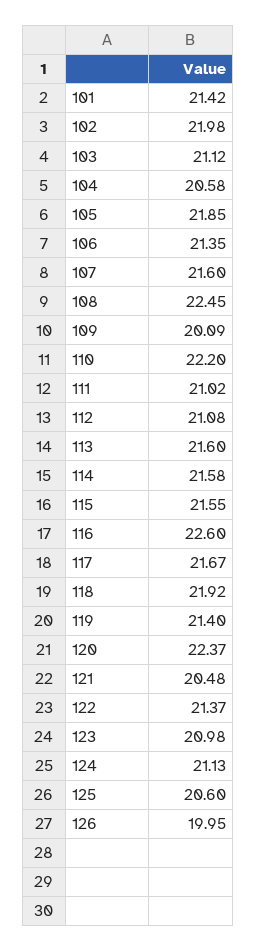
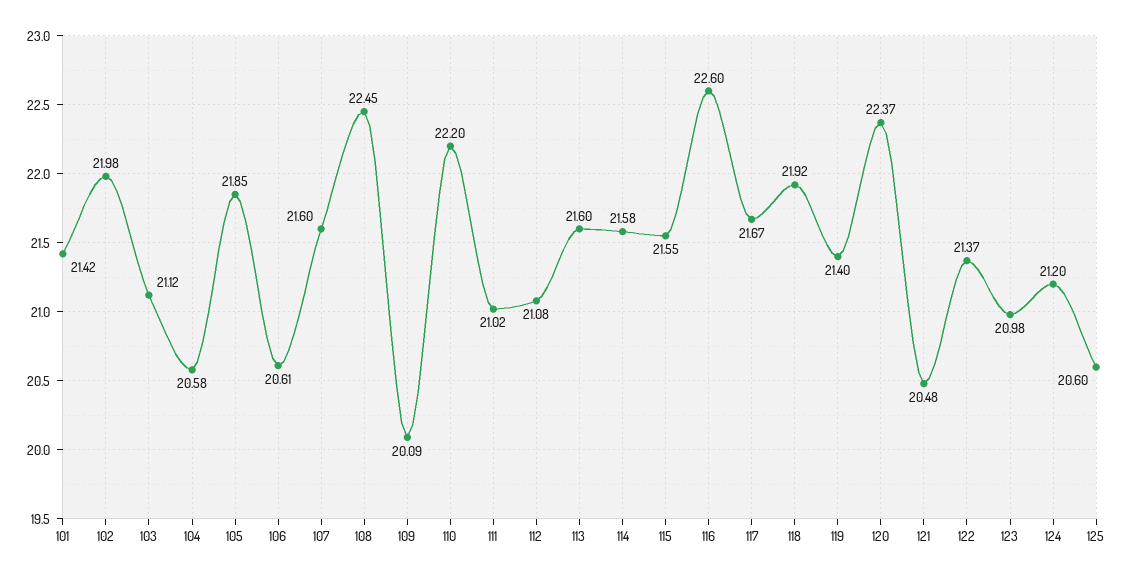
  {
    "101": 21.42,
    "102": 21.98,
    "103": 21.12,
    "104": 20.58,
    "105": 21.85,
-   "106": 21.35,
+   "106": 20.61,
    "107": 21.6,
    "108": 22.45,
    "109": 20.09,
    "110": 22.2,
    "111": 21.02,
    "112": 21.08,
    "113": 21.6,
    "114": 21.58,
    "115": 21.55,
    "116": 22.6,
    "117": 21.67,
    "118": 21.92,
    "119": 21.4,
    "120": 22.37,
    "121": 20.48,
    "122": 21.37,
    "123": 20.98,
-   "124": 21.13,
+   "124": 21.2,
-   "125": 20.6,
+   "125": 20.6
-   "126": 19.95
  }

